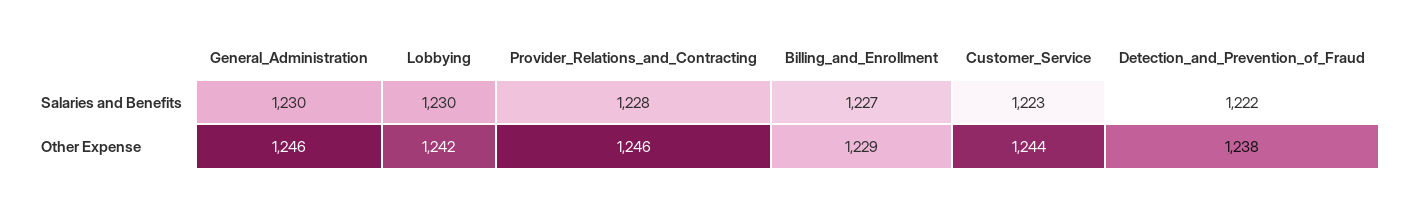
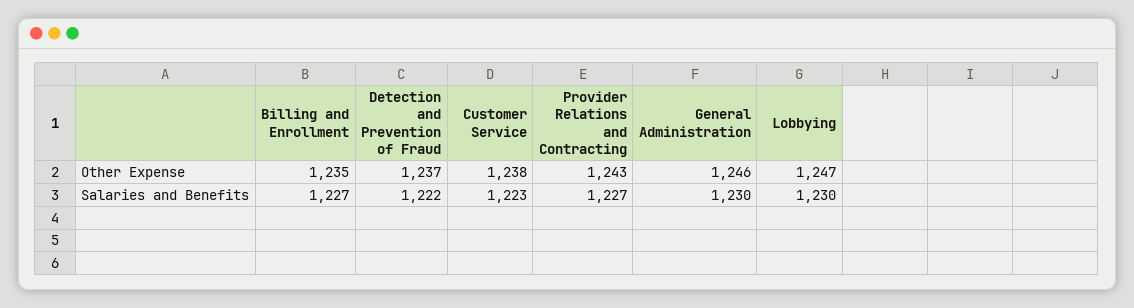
  {
    "General_Administration": {
      "Salaries and Benefits": 1230,
      "Other Expense": 1246
    },
    "Lobbying": {
      "Salaries and Benefits": 1230,
-     "Other Expense": 1242
+     "Other Expense": 1247
    },
    "Provider_Relations_and_Contracting": {
-     "Salaries and Benefits": 1228,
+     "Salaries and Benefits": 1227,
-     "Other Expense": 1246
+     "Other Expense": 1243
    },
    "Billing_and_Enrollment": {
      "Salaries and Benefits": 1227,
-     "Other Expense": 1229
+     "Other Expense": 1235
    },
    "Customer_Service": {
      "Salaries and Benefits": 1223,
-     "Other Expense": 1244
+     "Other Expense": 1238
    },
    "Detection_and_Prevention_of_Fraud": {
      "Salaries and Benefits": 1222,
-     "Other Expense": 1238
+     "Other Expense": 1237
    }
  }

